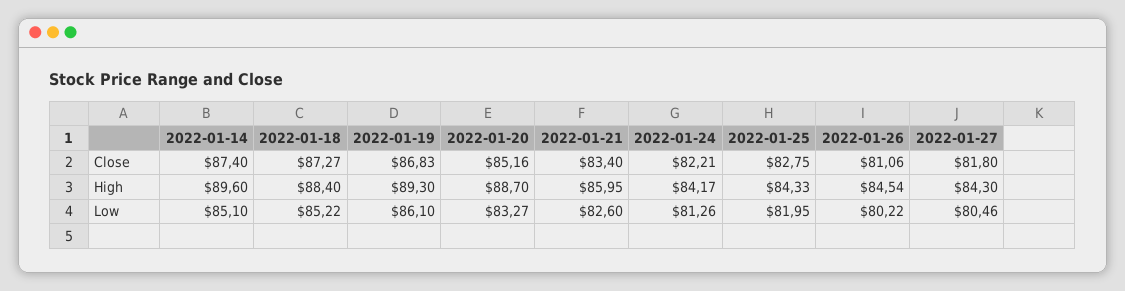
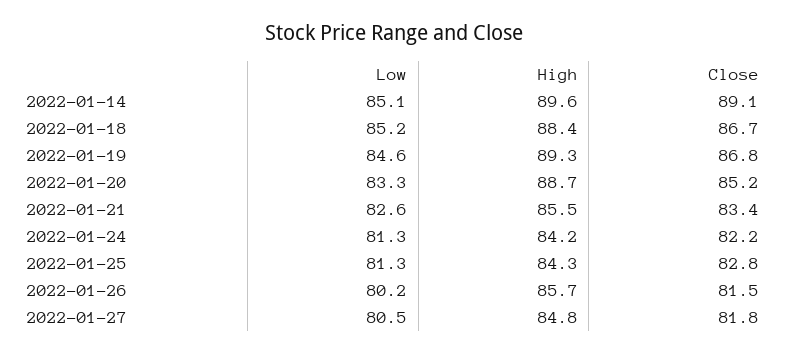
  {
    "2022-01-14": {
-     "Close": 87.4,
+     "Close": 89.1,
      "High": 89.6,
      "Low": 85.1
    },
    "2022-01-18": {
-     "Close": 87.27,
+     "Close": 86.7,
      "High": 88.4,
      "Low": 85.22
    },
    "2022-01-19": {
      "Close": 86.83,
      "High": 89.3,
-     "Low": 86.1
+     "Low": 84.6
    },
    "2022-01-20": {
      "Close": 85.16,
      "High": 88.7,
      "Low": 83.27
    },
    "2022-01-21": {
      "Close": 83.4,
-     "High": 85.95,
+     "High": 85.5,
      "Low": 82.6
    },
    "2022-01-24": {
      "Close": 82.21,
      "High": 84.17,
      "Low": 81.26
    },
    "2022-01-25": {
      "Close": 82.75,
      "High": 84.33,
-     "Low": 81.95
+     "Low": 81.3
    },
    "2022-01-26": {
-     "Close": 81.06,
+     "Close": 81.5,
-     "High": 84.54,
+     "High": 85.7,
      "Low": 80.22
    },
    "2022-01-27": {
      "Close": 81.8,
-     "High": 84.3,
+     "High": 84.8,
      "Low": 80.46
    }
  }

